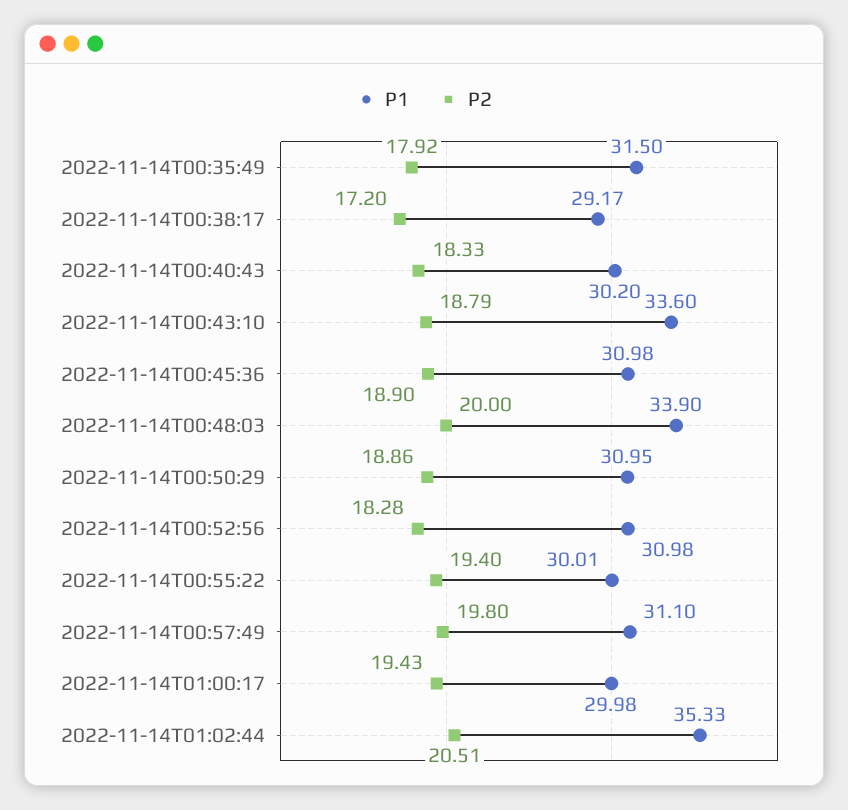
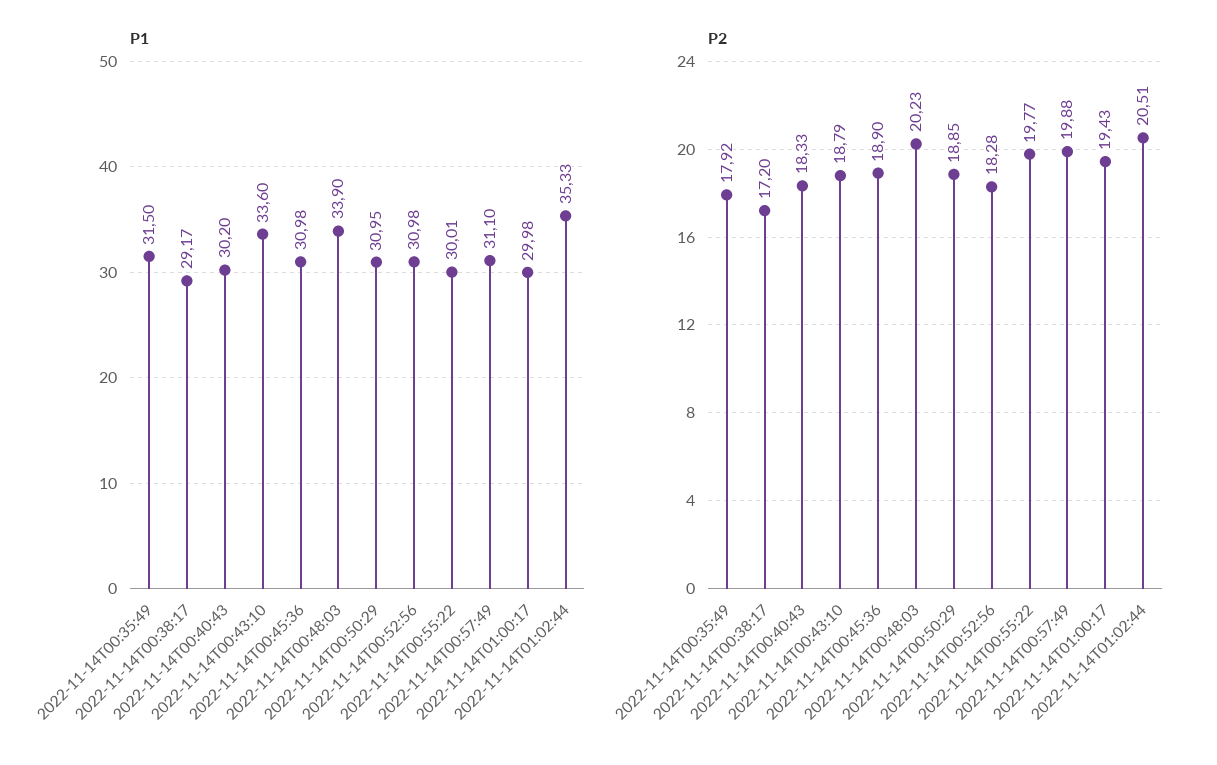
  {
    "P1": {
      "2022-11-14T00:35:49": 31.5,
      "2022-11-14T00:38:17": 29.17,
      "2022-11-14T00:40:43": 30.2,
      "2022-11-14T00:43:10": 33.6,
      "2022-11-14T00:45:36": 30.98,
      "2022-11-14T00:48:03": 33.9,
      "2022-11-14T00:50:29": 30.95,
      "2022-11-14T00:52:56": 30.98,
      "2022-11-14T00:55:22": 30.01,
      "2022-11-14T00:57:49": 31.1,
      "2022-11-14T01:00:17": 29.98,
      "2022-11-14T01:02:44": 35.33
    },
    "P2": {
      "2022-11-14T00:35:49": 17.92,
      "2022-11-14T00:38:17": 17.2,
      "2022-11-14T00:40:43": 18.33,
      "2022-11-14T00:43:10": 18.79,
      "2022-11-14T00:45:36": 18.9,
-     "2022-11-14T00:48:03": 20,
+     "2022-11-14T00:48:03": 20.23,
-     "2022-11-14T00:50:29": 18.86,
+     "2022-11-14T00:50:29": 18.85,
      "2022-11-14T00:52:56": 18.28,
-     "2022-11-14T00:55:22": 19.4,
+     "2022-11-14T00:55:22": 19.77,
-     "2022-11-14T00:57:49": 19.8,
+     "2022-11-14T00:57:49": 19.88,
      "2022-11-14T01:00:17": 19.43,
      "2022-11-14T01:02:44": 20.51
    }
  }

